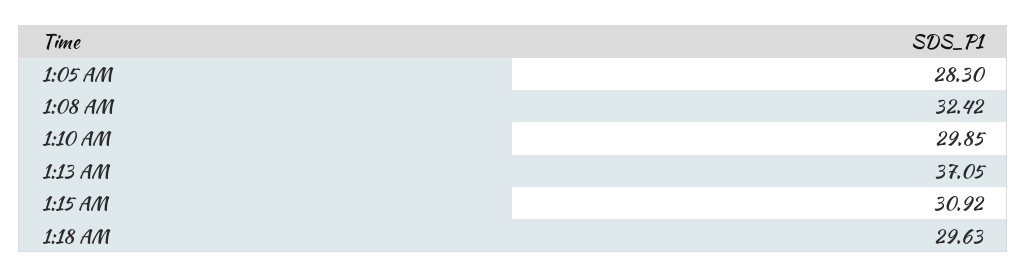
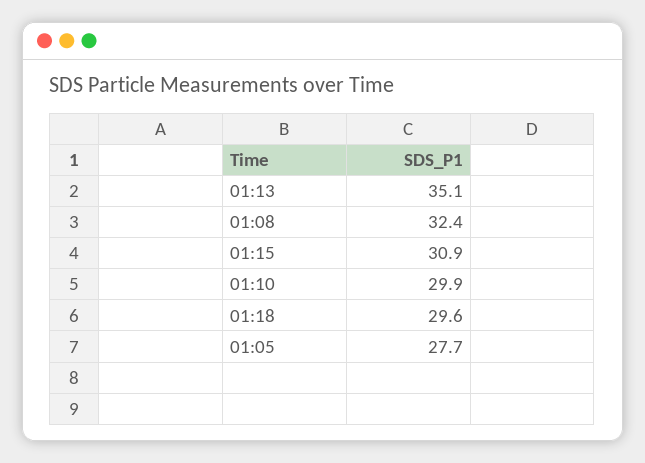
  {
-   "1:05 AM": 28.3,
+   "1:05 AM": 27.7,
    "1:08 AM": 32.42,
    "1:10 AM": 29.85,
-   "1:13 AM": 37.05,
+   "1:13 AM": 35.1,
    "1:15 AM": 30.92,
    "1:18 AM": 29.63
  }

